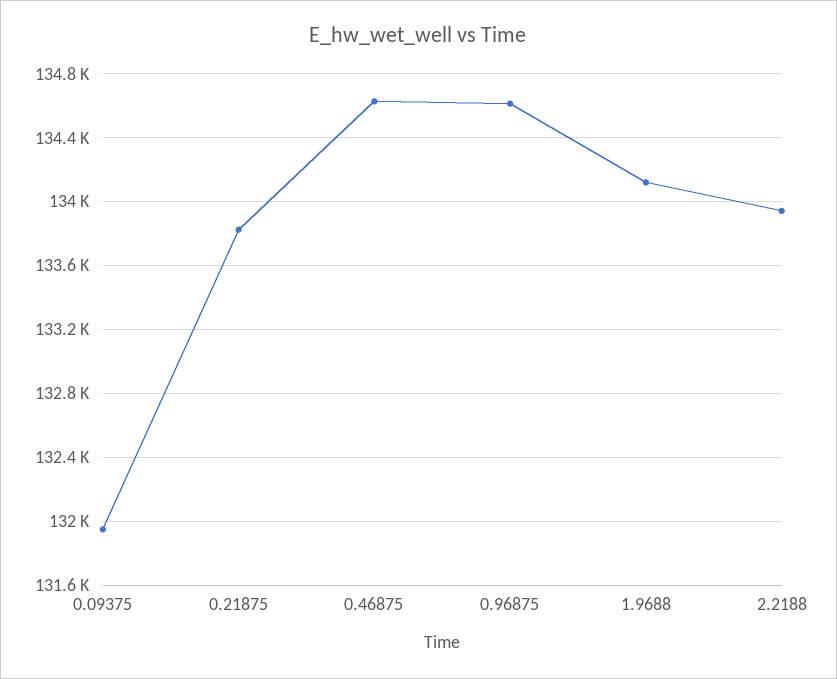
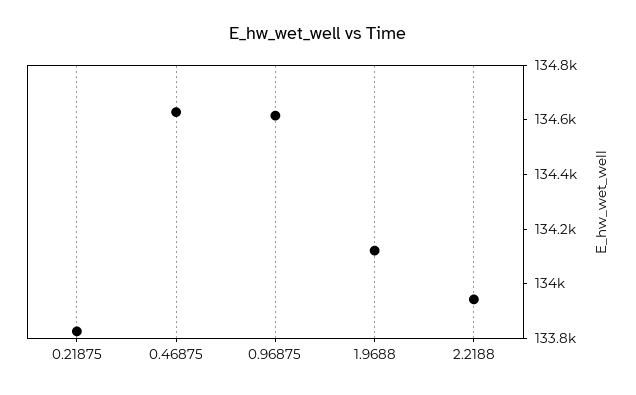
  {
-   "0.09375": 131950,
    "0.21875": 133850,
    "0.46875": 134650,
    "0.96875": 134600,
    "1.9688": 134100,
    "2.2188": 133950
  }

